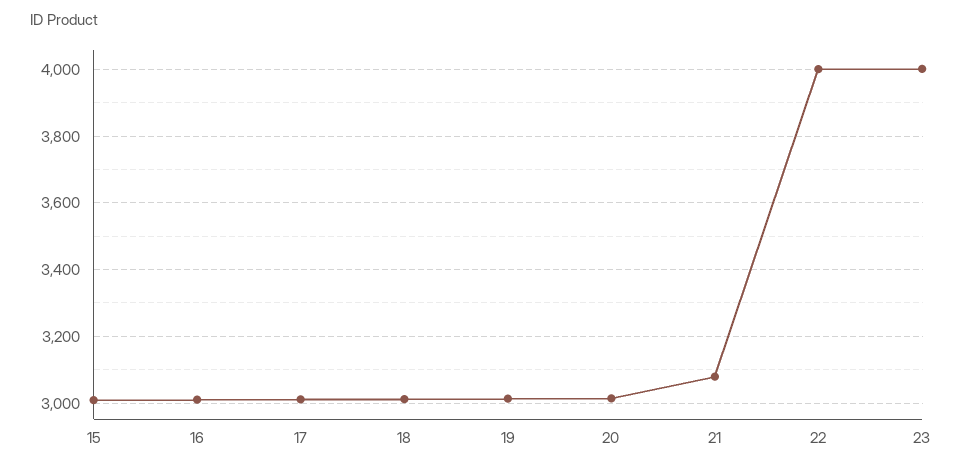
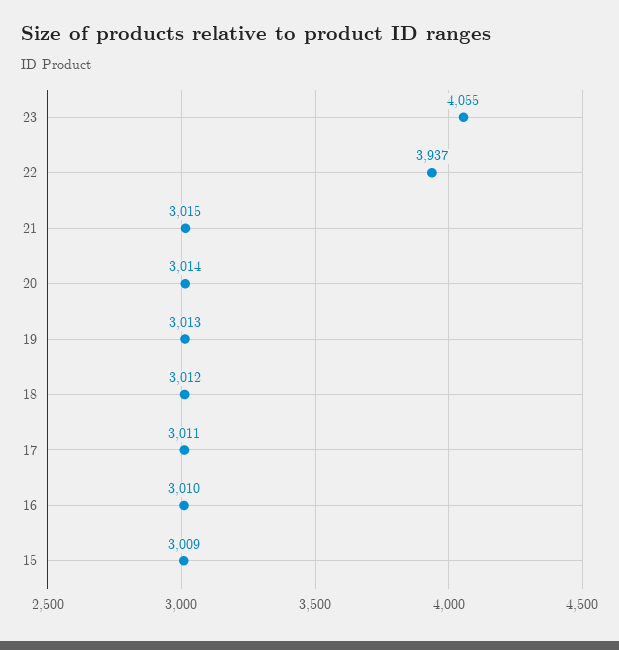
  {
    "15": 3009,
    "16": 3010,
    "17": 3011,
    "18": 3012,
    "19": 3013,
    "20": 3014,
-   "21": 3080,
+   "21": 3015,
-   "22": 4000,
+   "22": 3937,
-   "23": 4000
+   "23": 4055
  }

